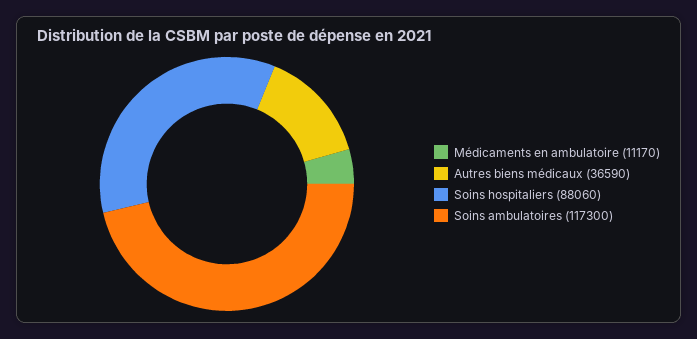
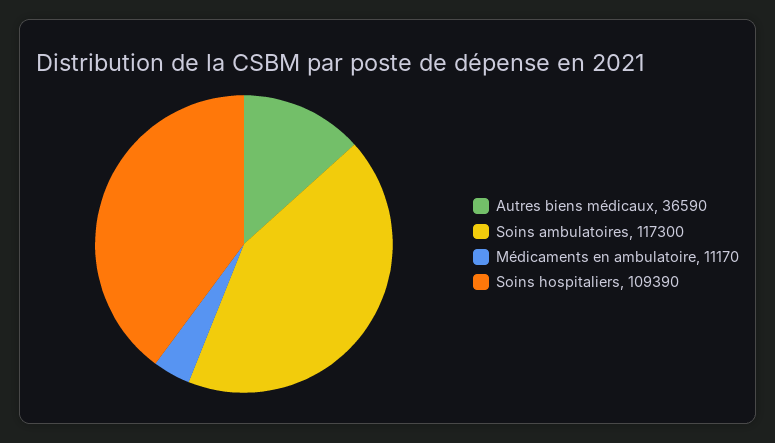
  {
    "Médicaments en ambulatoire": 11170,
    "Autres biens médicaux": 36590,
-   "Soins hospitaliers": 88060,
+   "Soins hospitaliers": 109390,
    "Soins ambulatoires": 117300
  }

